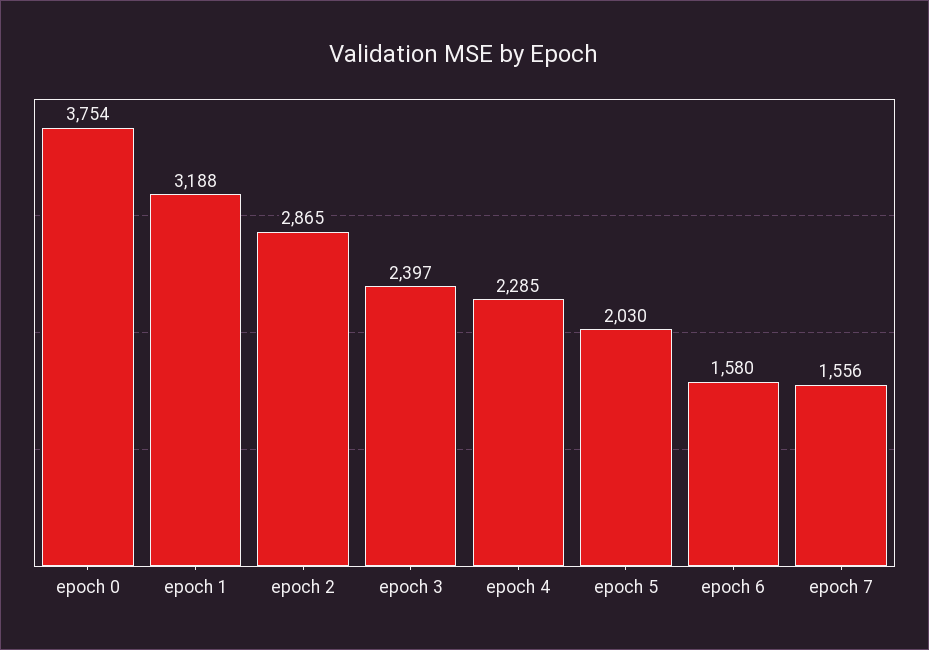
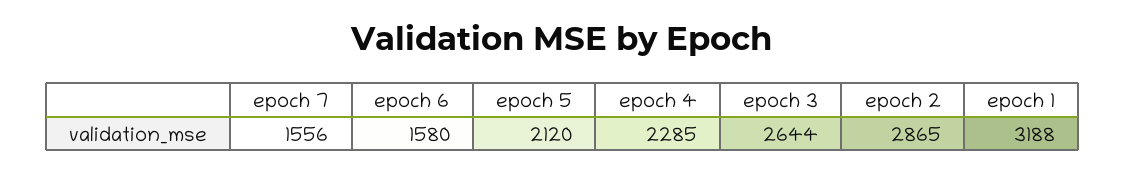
  {
-   "epoch 0": 3754,
    "epoch 1": 3188,
    "epoch 2": 2865,
-   "epoch 3": 2397,
+   "epoch 3": 2644,
    "epoch 4": 2285,
-   "epoch 5": 2030,
+   "epoch 5": 2120,
    "epoch 6": 1580,
    "epoch 7": 1556
  }

